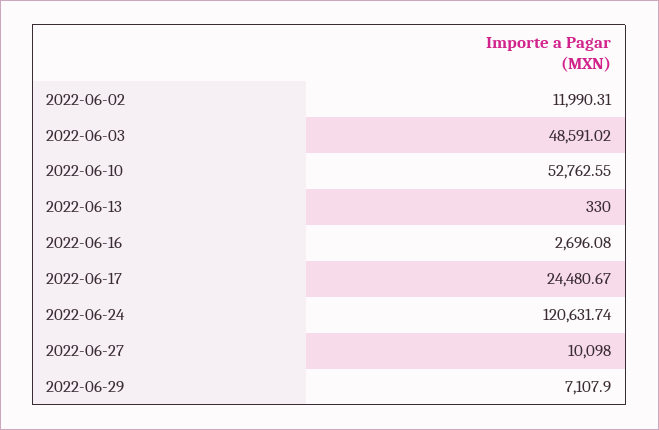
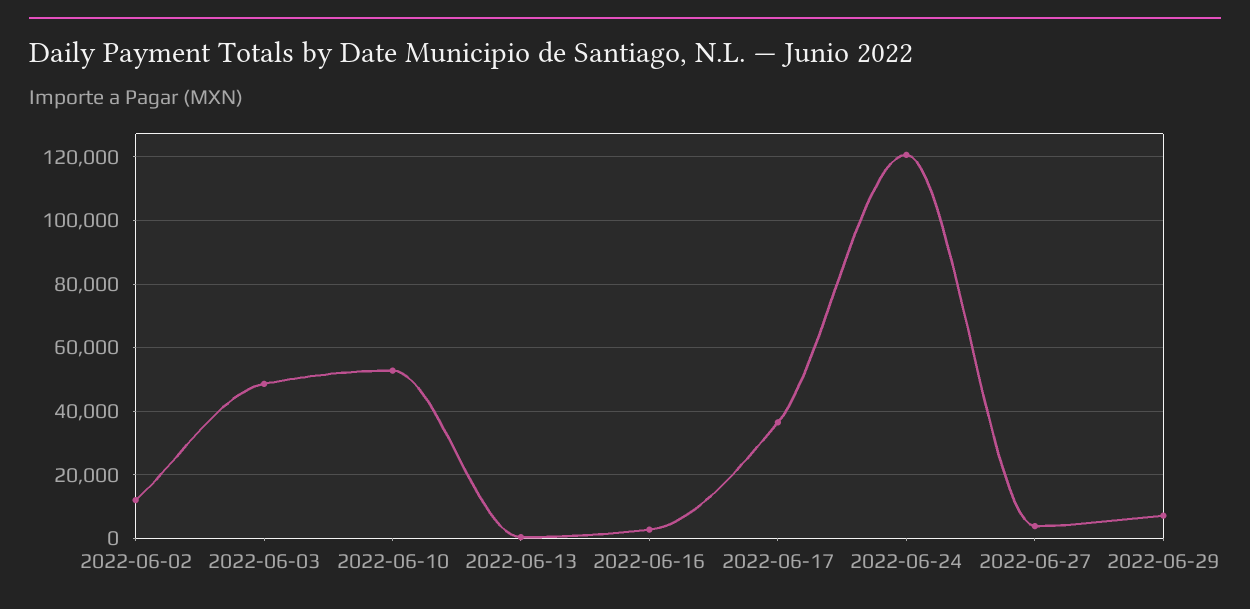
  {
    "2022-06-02": 11990.31,
    "2022-06-03": 48591.02,
    "2022-06-10": 52762.55,
    "2022-06-13": 330,
    "2022-06-16": 2696.08,
-   "2022-06-17": 24480.67,
+   "2022-06-17": 36000,
    "2022-06-24": 120631.74,
-   "2022-06-27": 10098,
+   "2022-06-27": 4000,
    "2022-06-29": 7107.9
  }

